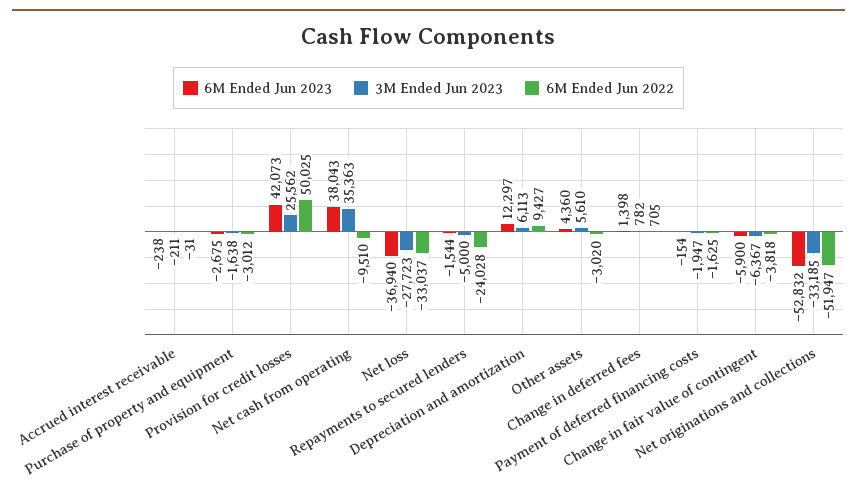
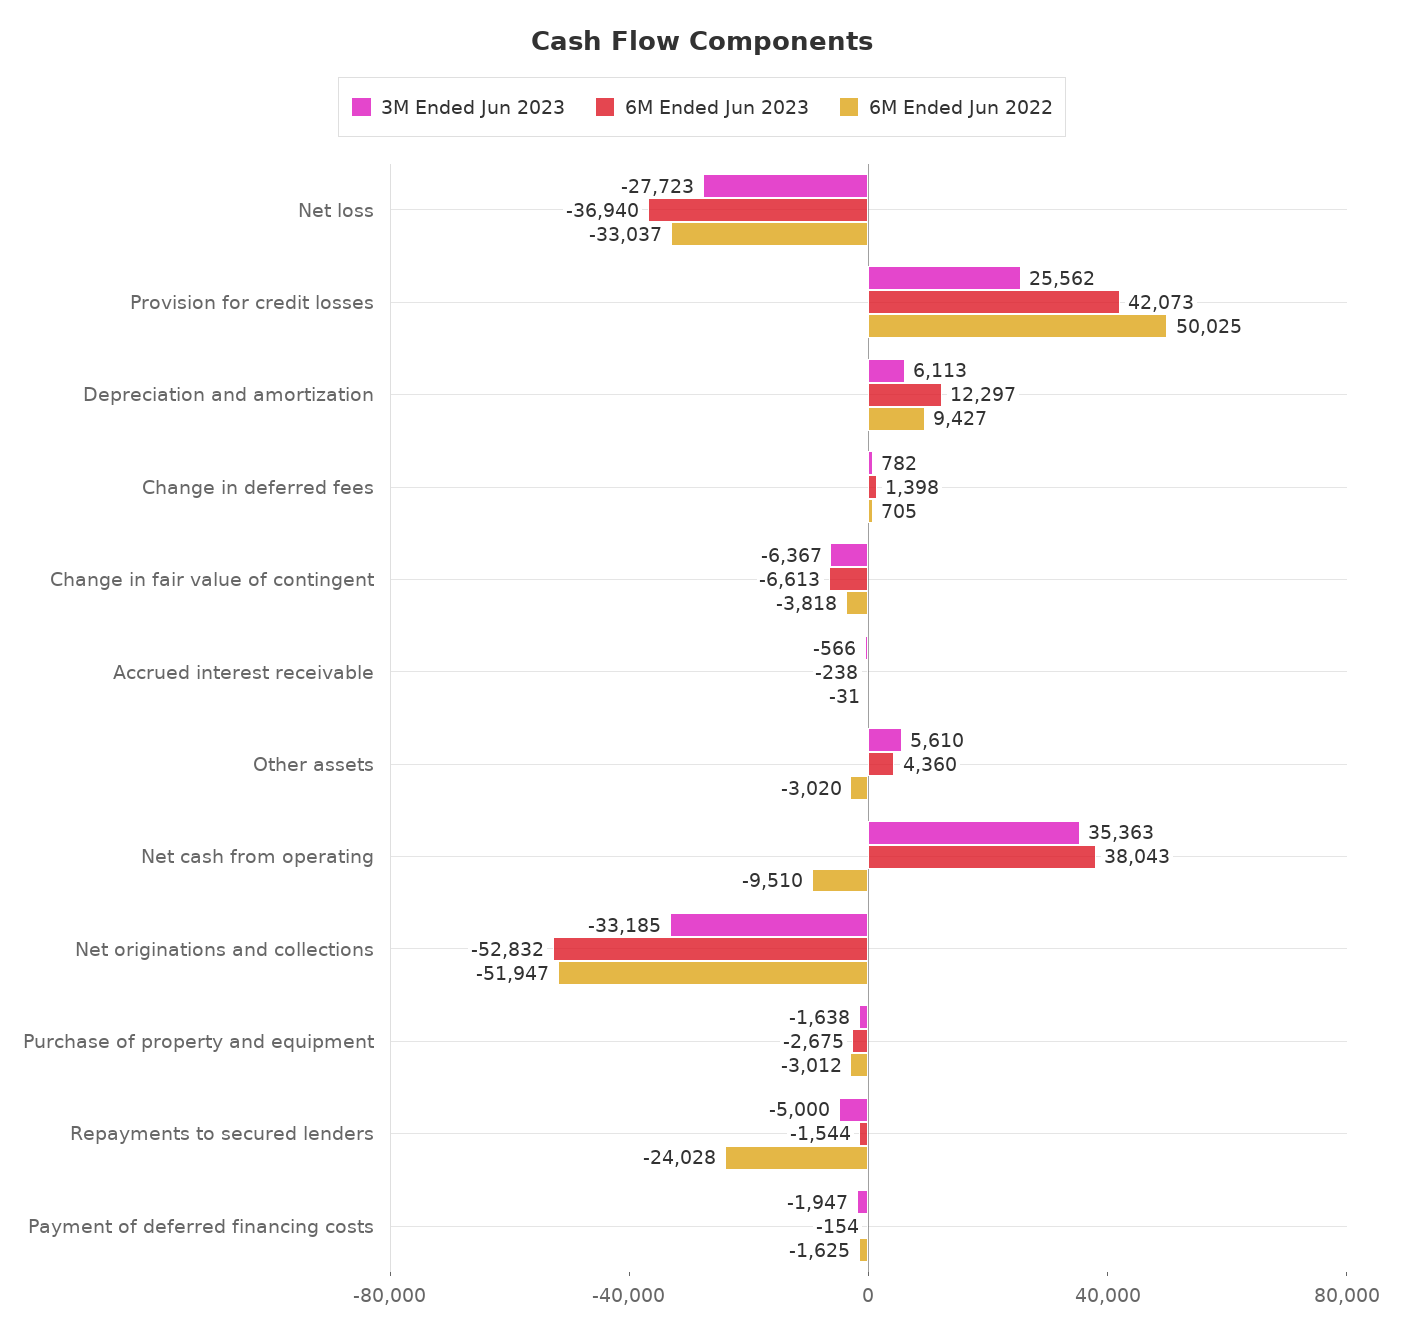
  {
    "6M Ended Jun 2023": {
      "Accrued interest receivable": -238,
      "Purchase of property and equipment": -2675,
      "Provision for credit losses": 42073,
      "Net cash from operating": 38043,
      "Net loss": -36940,
      "Repayments to secured lenders": -1544,
      "Depreciation and amortization": 12297,
      "Other assets": 4360,
      "Change in deferred fees": 1398,
      "Payment of deferred financing costs": -154,
-     "Change in fair value of contingent": -5900,
+     "Change in fair value of contingent": -6613,
      "Net originations and collections": -52832
    },
    "3M Ended Jun 2023": {
-     "Accrued interest receivable": -211,
+     "Accrued interest receivable": -566,
      "Purchase of property and equipment": -1638,
      "Provision for credit losses": 25562,
      "Net cash from operating": 35363,
      "Net loss": -27723,
      "Repayments to secured lenders": -5000,
      "Depreciation and amortization": 6113,
      "Other assets": 5610,
      "Change in deferred fees": 782,
      "Payment of deferred financing costs": -1947,
      "Change in fair value of contingent": -6367,
      "Net originations and collections": -33185
    },
    "6M Ended Jun 2022": {
      "Accrued interest receivable": -31,
      "Purchase of property and equipment": -3012,
      "Provision for credit losses": 50025,
      "Net cash from operating": -9510,
      "Net loss": -33037,
      "Repayments to secured lenders": -24028,
      "Depreciation and amortization": 9427,
      "Other assets": -3020,
      "Change in deferred fees": 705,
      "Payment of deferred financing costs": -1625,
      "Change in fair value of contingent": -3818,
      "Net originations and collections": -51947
    }
  }

